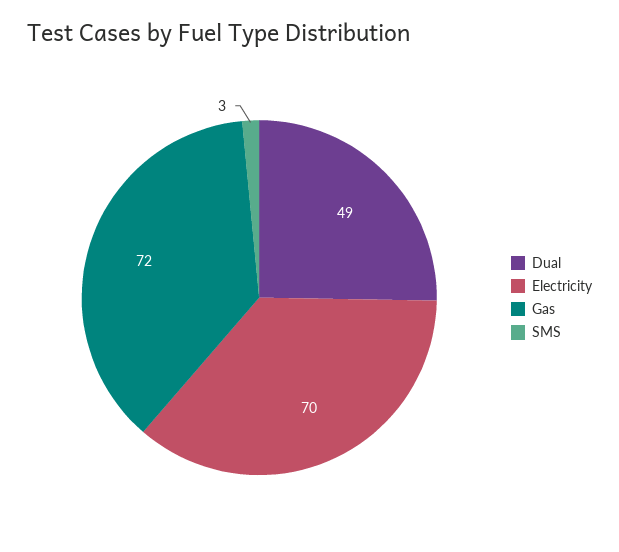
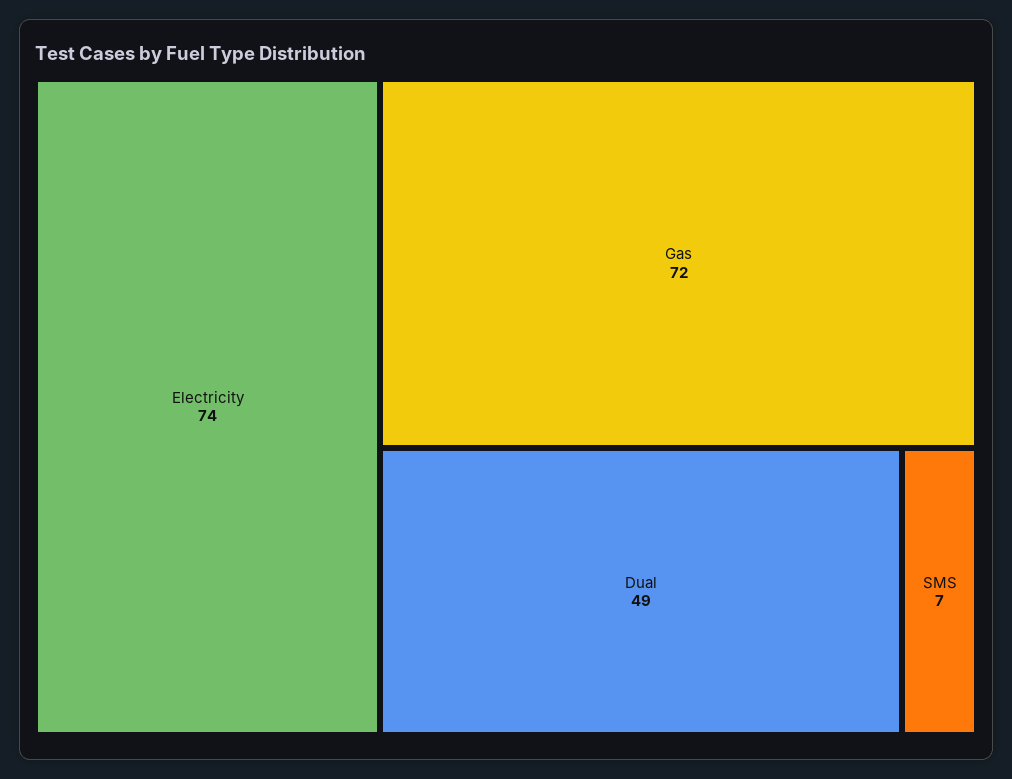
  {
    "Dual": 49,
-   "Electricity": 70,
+   "Electricity": 74,
    "Gas": 72,
-   "SMS": 3
+   "SMS": 7
  }

